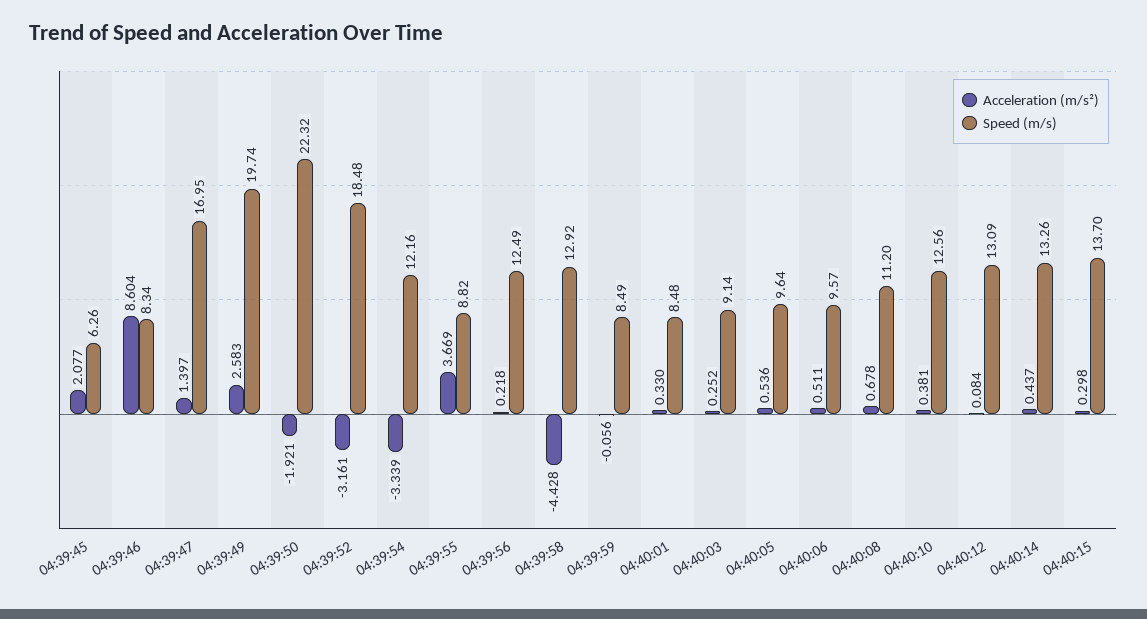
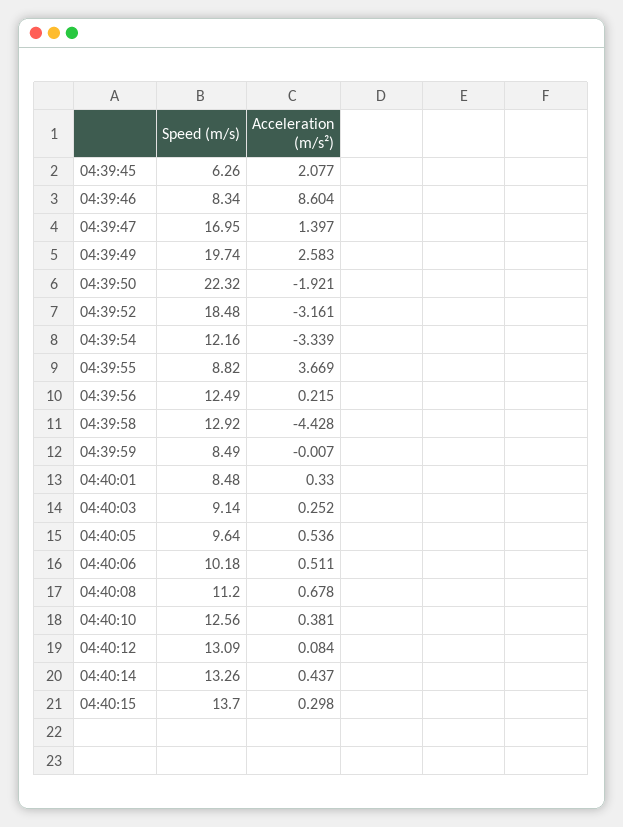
  {
    "Acceleration (m/s²)": {
      "04:39:45": 2.077,
      "04:39:46": 8.604,
      "04:39:47": 1.397,
      "04:39:49": 2.583,
      "04:39:50": -1.921,
      "04:39:52": -3.161,
      "04:39:54": -3.339,
      "04:39:55": 3.669,
-     "04:39:56": 0.218,
+     "04:39:56": 0.215,
      "04:39:58": -4.428,
-     "04:39:59": -0.056,
+     "04:39:59": -0.007,
      "04:40:01": 0.33,
      "04:40:03": 0.252,
      "04:40:05": 0.536,
      "04:40:06": 0.511,
      "04:40:08": 0.678,
      "04:40:10": 0.381,
      "04:40:12": 0.084,
      "04:40:14": 0.437,
      "04:40:15": 0.298
    },
    "Speed (m/s)": {
      "04:39:45": 6.26,
      "04:39:46": 8.34,
      "04:39:47": 16.95,
      "04:39:49": 19.74,
      "04:39:50": 22.32,
      "04:39:52": 18.48,
      "04:39:54": 12.16,
      "04:39:55": 8.82,
      "04:39:56": 12.49,
      "04:39:58": 12.92,
      "04:39:59": 8.49,
      "04:40:01": 8.48,
      "04:40:03": 9.14,
      "04:40:05": 9.64,
-     "04:40:06": 9.57,
+     "04:40:06": 10.18,
      "04:40:08": 11.2,
      "04:40:10": 12.56,
      "04:40:12": 13.09,
      "04:40:14": 13.26,
      "04:40:15": 13.7
    }
  }

